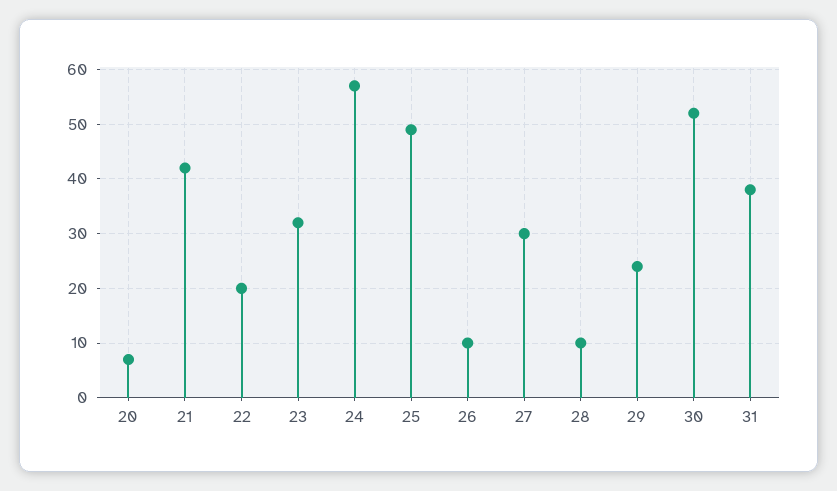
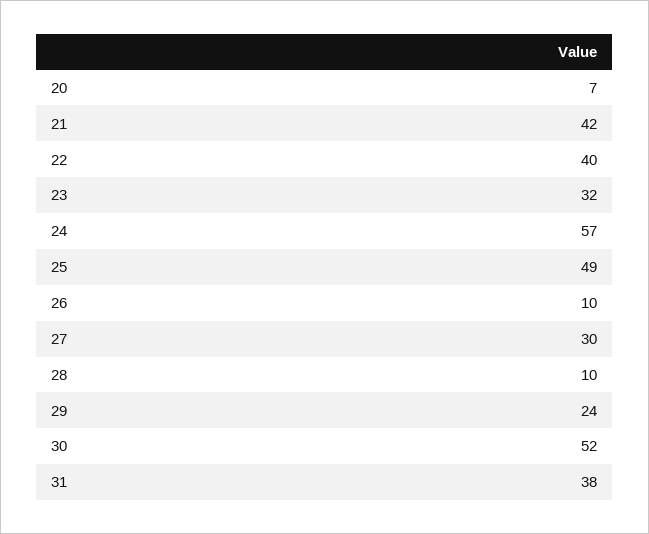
  {
    "20": 7,
    "21": 42,
-   "22": 20,
+   "22": 40,
    "23": 32,
    "24": 57,
    "25": 49,
    "26": 10,
    "27": 30,
    "28": 10,
    "29": 24,
    "30": 52,
    "31": 38
  }

